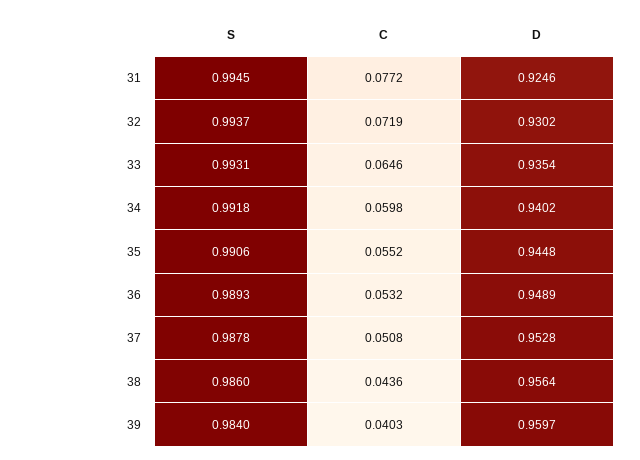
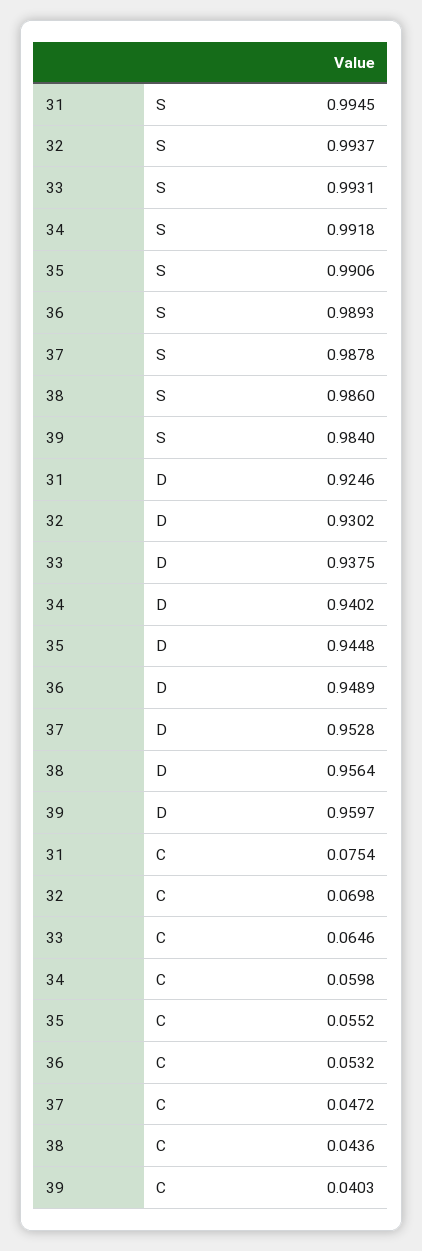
  {
    "S": {
      "31": 0.9945,
      "32": 0.9937,
      "33": 0.9931,
      "34": 0.9918,
      "35": 0.9906,
      "36": 0.9893,
      "37": 0.9878,
      "38": 0.986,
      "39": 0.984
    },
    "C": {
-     "31": 0.0772,
+     "31": 0.0754,
-     "32": 0.0719,
+     "32": 0.0698,
      "33": 0.0646,
      "34": 0.0598,
      "35": 0.0552,
      "36": 0.0532,
-     "37": 0.0508,
+     "37": 0.0472,
      "38": 0.0436,
      "39": 0.0403
    },
    "D": {
      "31": 0.9246,
      "32": 0.9302,
-     "33": 0.9354,
+     "33": 0.9375,
      "34": 0.9402,
      "35": 0.9448,
      "36": 0.9489,
      "37": 0.9528,
      "38": 0.9564,
      "39": 0.9597
    }
  }

